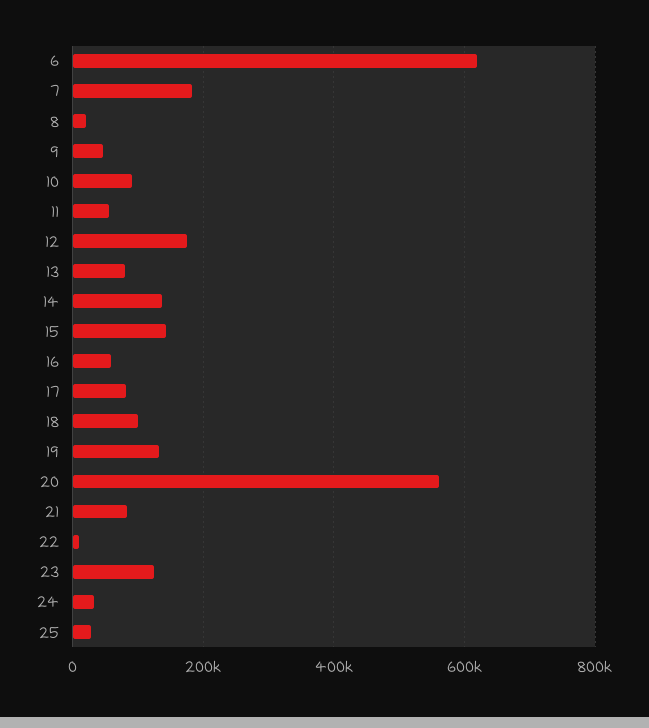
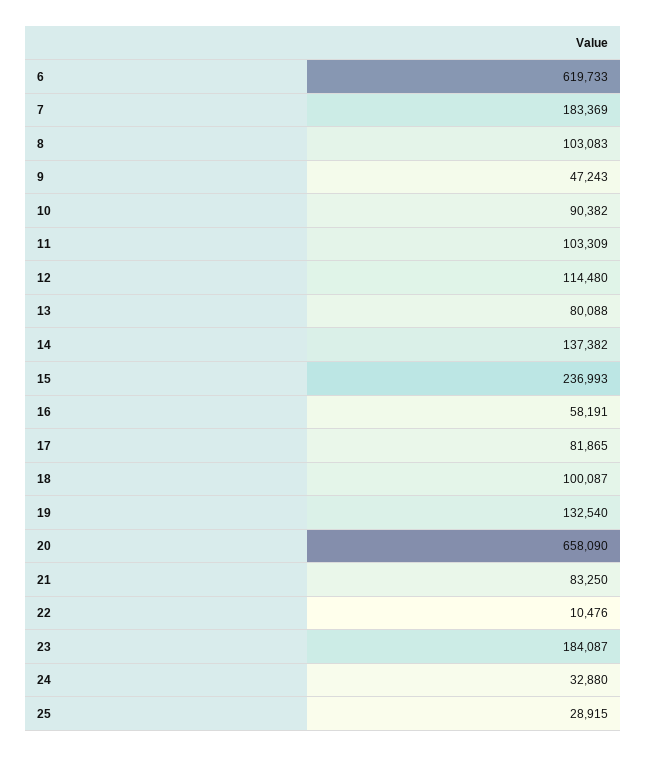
  {
    "6": 619733,
    "7": 183369,
-   "8": 20000,
+   "8": 103083,
    "9": 47243,
    "10": 90382,
-   "11": 60000,
+   "11": 103309,
-   "12": 180000,
+   "12": 114480,
    "13": 80088,
    "14": 137382,
-   "15": 140000,
+   "15": 236993,
    "16": 58191,
    "17": 81865,
    "18": 100087,
    "19": 132540,
-   "20": 560000,
+   "20": 658090,
    "21": 83250,
    "22": 10476,
-   "23": 120000,
+   "23": 184087,
    "24": 32880,
    "25": 28915
  }

